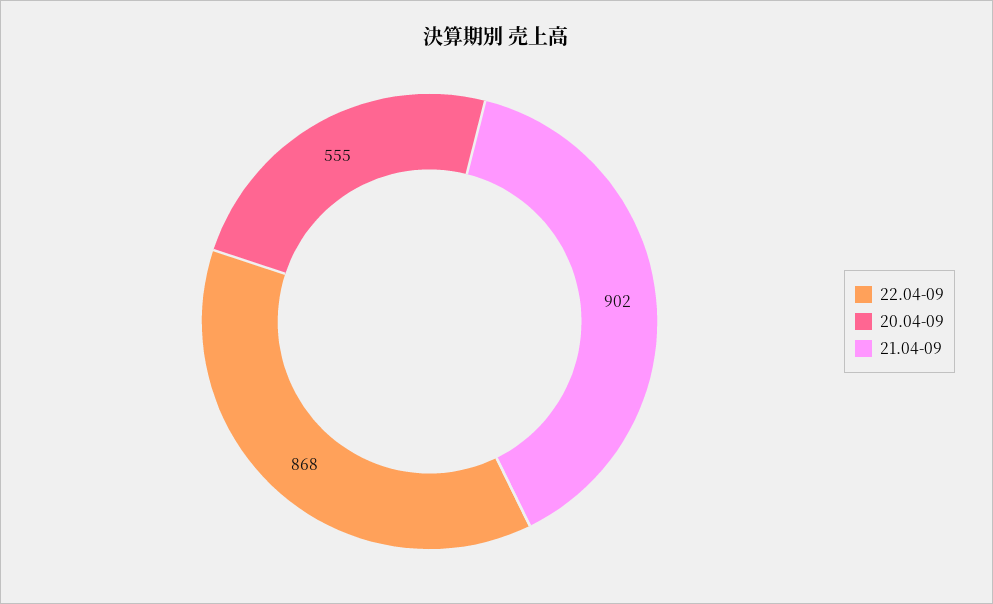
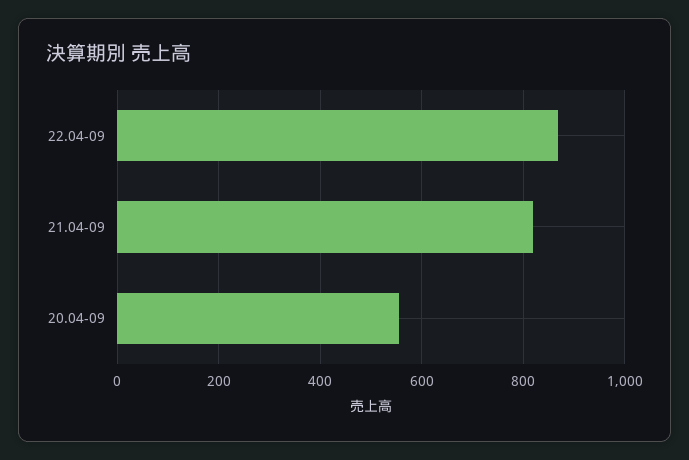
  {
    "22.04-09": 868,
    "20.04-09": 555,
-   "21.04-09": 902
+   "21.04-09": 820
  }

